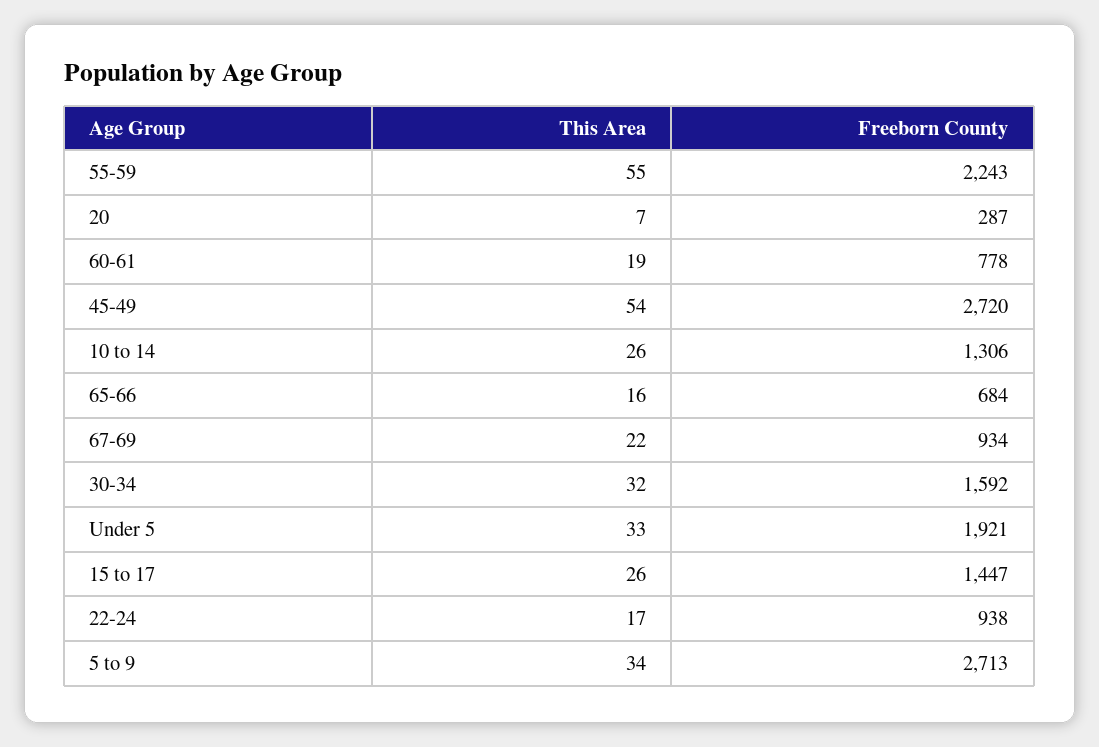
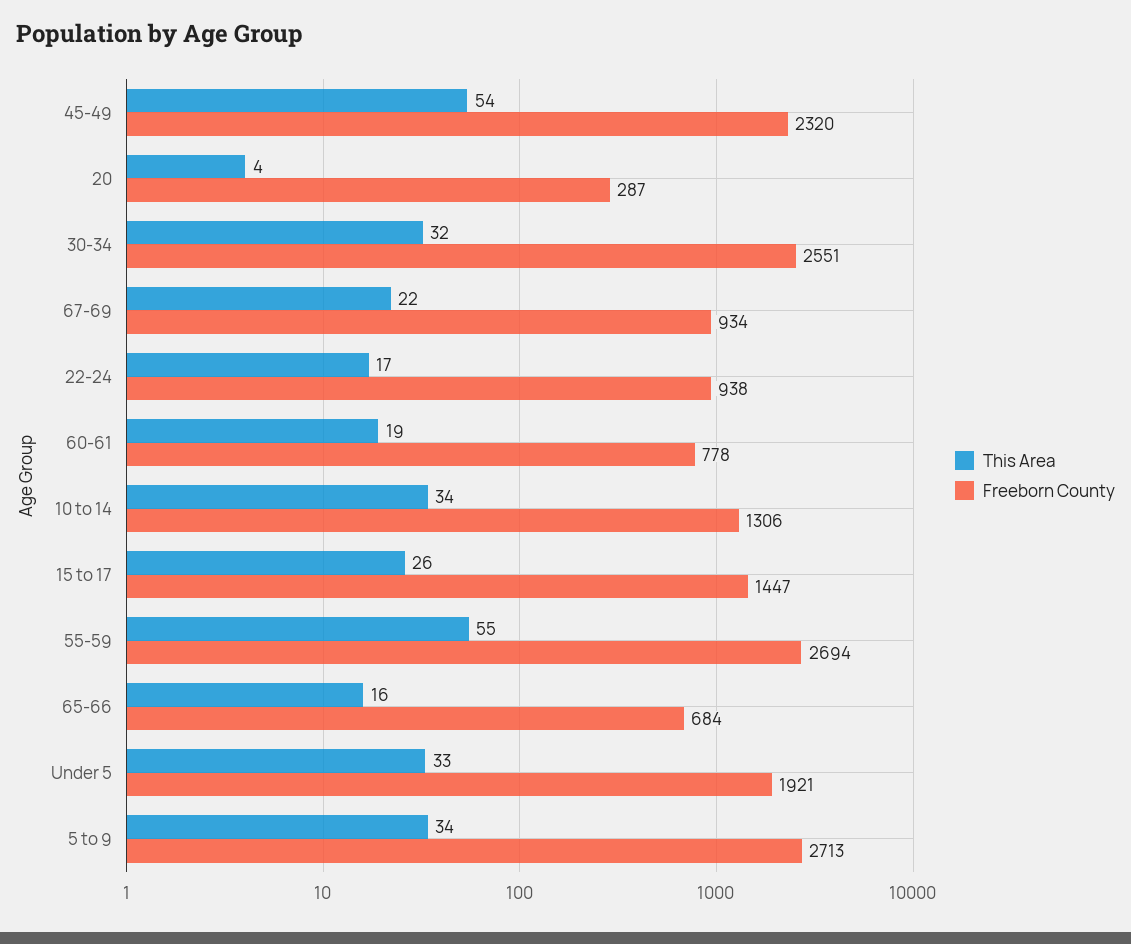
  {
    "This Area": {
      "55-59": 55,
-     "20": 7,
+     "20": 4,
      "60-61": 19,
      "45-49": 54,
-     "10 to 14": 26,
+     "10 to 14": 34,
      "65-66": 16,
      "67-69": 22,
      "30-34": 32,
      "Under 5": 33,
      "15 to 17": 26,
      "22-24": 17,
      "5 to 9": 34
    },
    "Freeborn County": {
-     "55-59": 2243,
+     "55-59": 2694,
      "20": 287,
      "60-61": 778,
-     "45-49": 2720,
+     "45-49": 2320,
      "10 to 14": 1306,
      "65-66": 684,
      "67-69": 934,
-     "30-34": 1592,
+     "30-34": 2551,
      "Under 5": 1921,
      "15 to 17": 1447,
      "22-24": 938,
      "5 to 9": 2713
    }
  }

